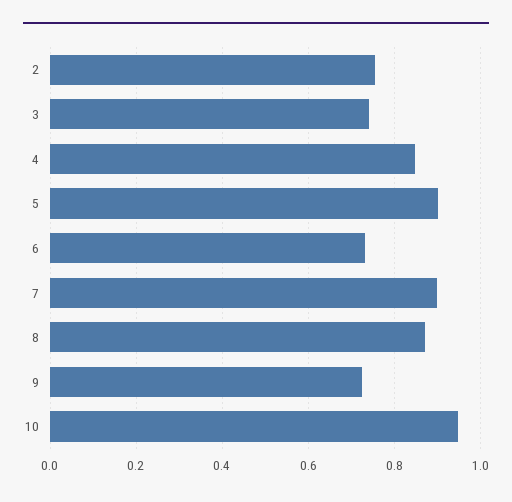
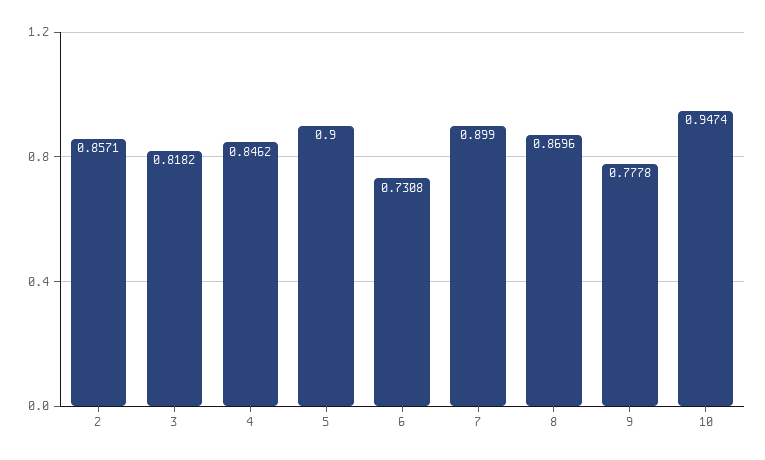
  {
-   "2": 0.76,
+   "2": 0.8571,
-   "3": 0.74,
+   "3": 0.8182,
    "4": 0.8462,
    "5": 0.9,
    "6": 0.7308,
    "7": 0.899,
    "8": 0.8696,
-   "9": 0.72,
+   "9": 0.7778,
    "10": 0.9474
  }

